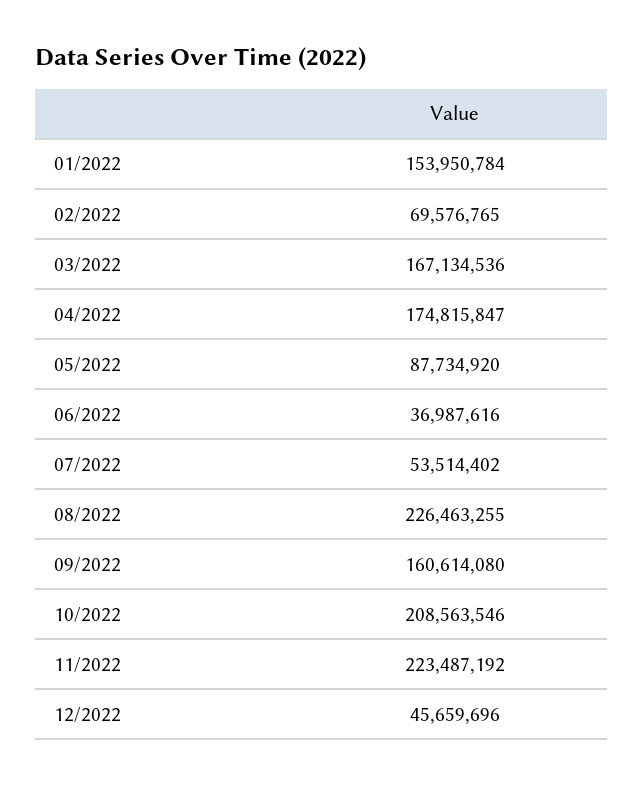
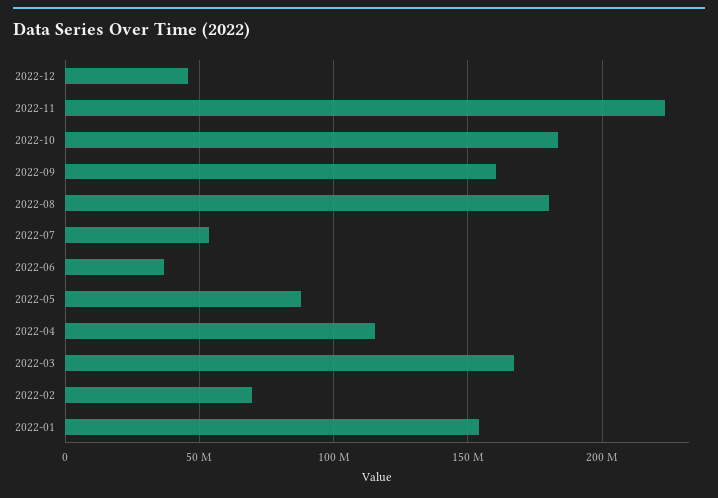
  {
    "01/2022": 153950784,
    "02/2022": 69576765,
    "03/2022": 167134536,
-   "04/2022": 174815847,
+   "04/2022": 115000000,
    "05/2022": 87734920,
    "06/2022": 36987616,
    "07/2022": 53514402,
-   "08/2022": 226463255,
+   "08/2022": 180000000,
    "09/2022": 160614080,
-   "10/2022": 208563546,
+   "10/2022": 185000000,
    "11/2022": 223487192,
    "12/2022": 45659696
  }

